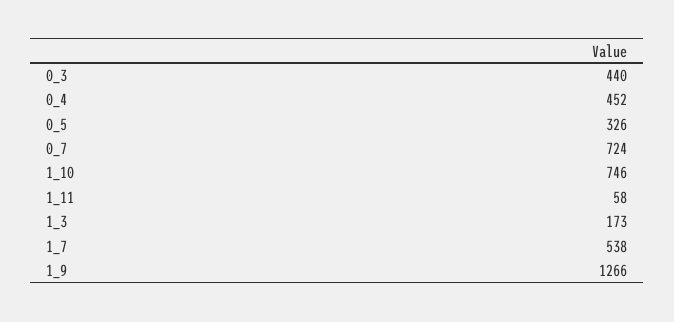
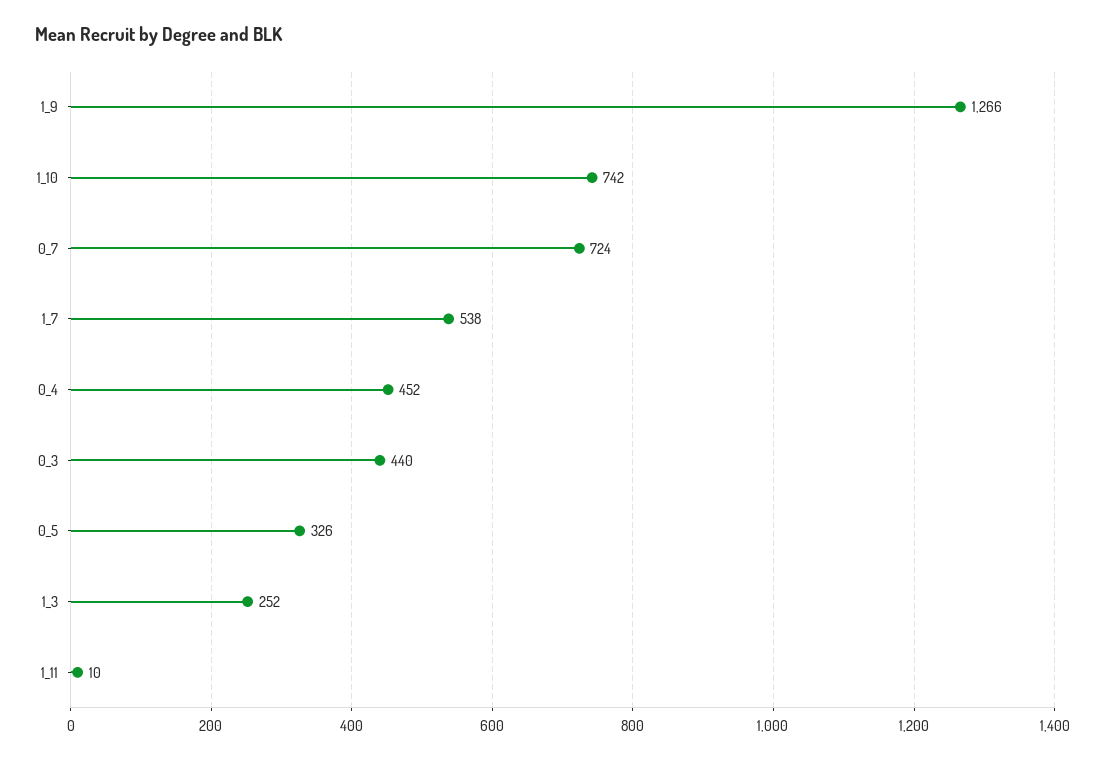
  {
    "0_3": 440,
    "0_4": 452,
    "0_5": 326,
    "0_7": 724,
-   "1_10": 746,
+   "1_10": 742,
-   "1_11": 58,
+   "1_11": 10,
-   "1_3": 173,
+   "1_3": 252,
    "1_7": 538,
    "1_9": 1266
  }

